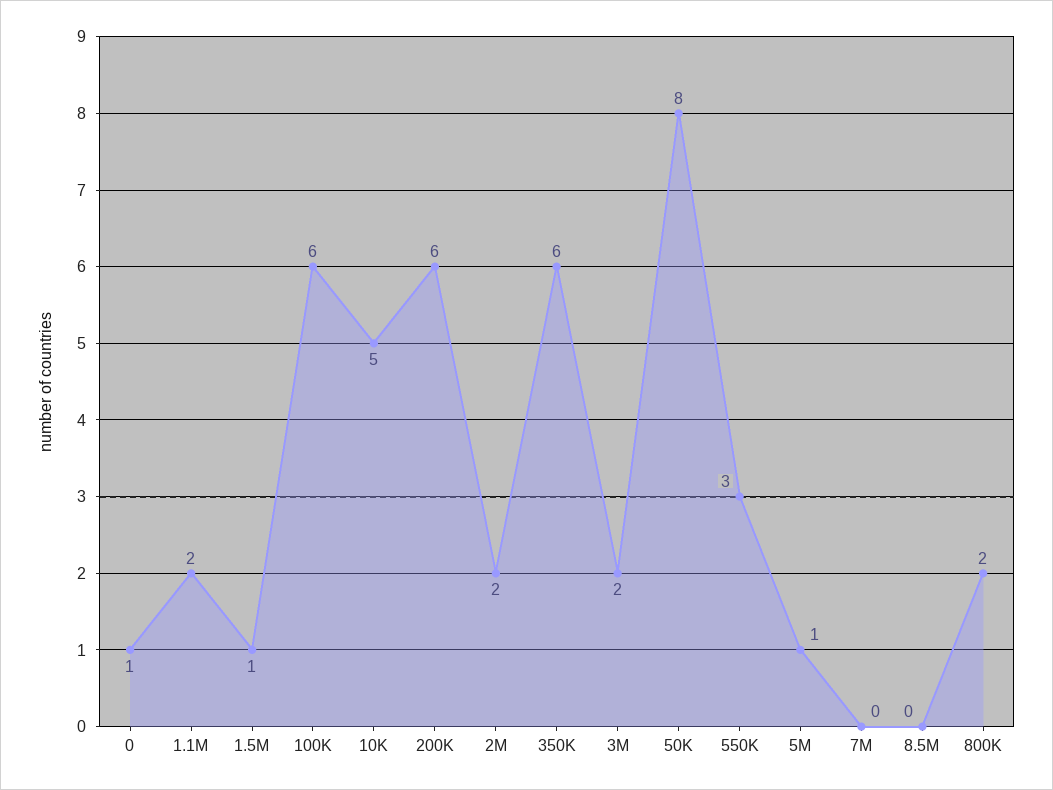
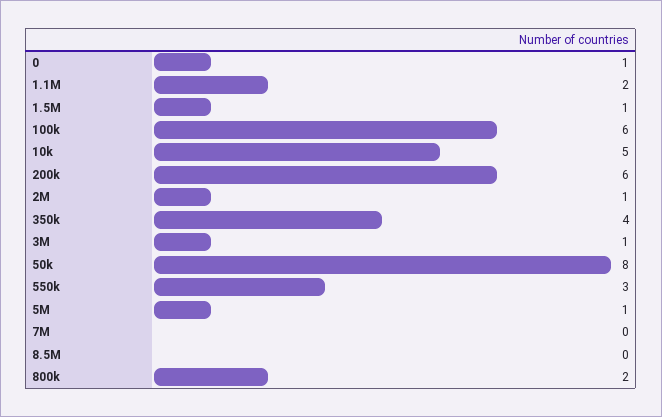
  {
    "0": 1,
    "1.1M": 2,
    "1.5M": 1,
    "100K": 6,
    "10K": 5,
    "200K": 6,
-   "2M": 2,
+   "2M": 1,
-   "350K": 6,
+   "350K": 4,
-   "3M": 2,
+   "3M": 1,
    "50K": 8,
    "550K": 3,
    "5M": 1,
    "7M": 0,
    "8.5M": 0,
    "800K": 2
  }

